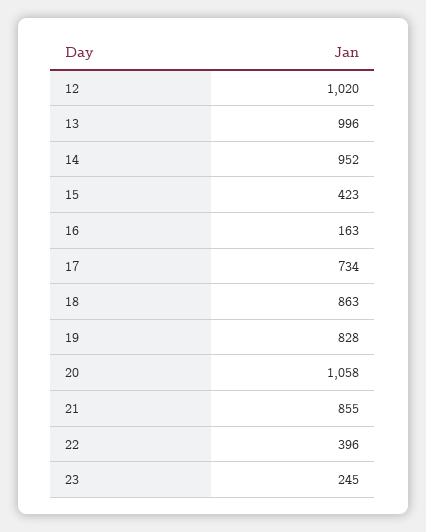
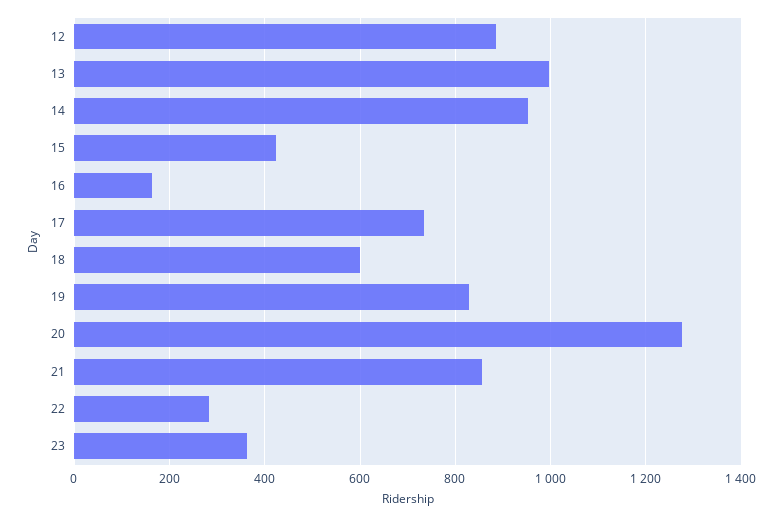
  {
-   "12": 1020,
+   "12": 880,
    "13": 996,
    "14": 952,
    "15": 423,
    "16": 163,
    "17": 734,
-   "18": 863,
+   "18": 600,
    "19": 828,
-   "20": 1058,
+   "20": 1280,
    "21": 855,
-   "22": 396,
+   "22": 280,
-   "23": 245
+   "23": 360
  }

